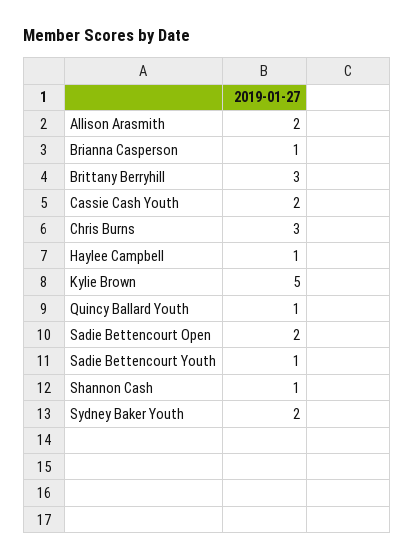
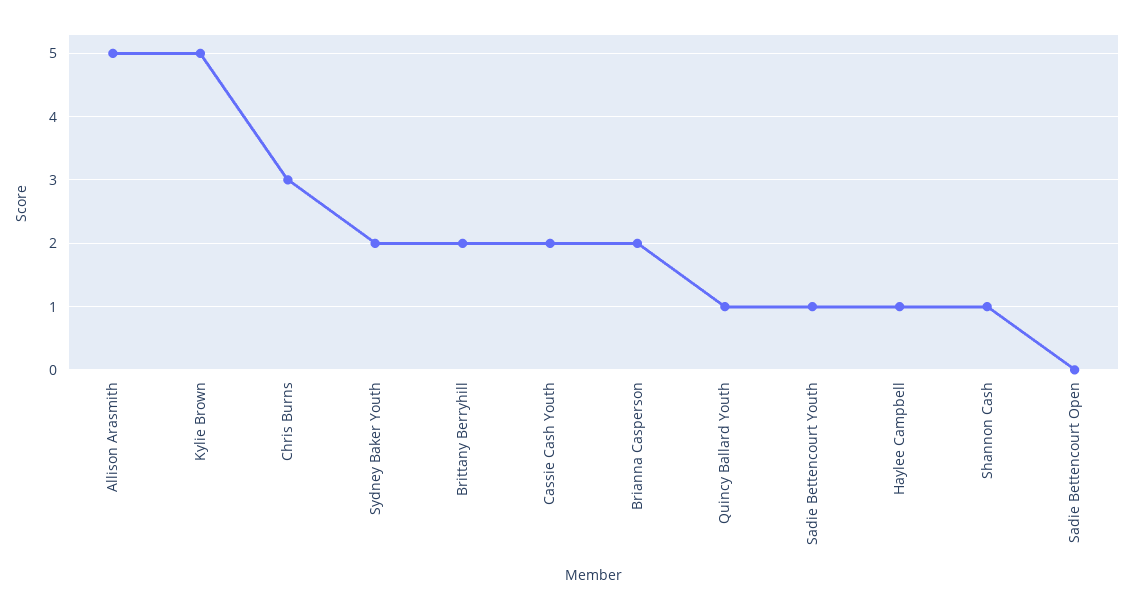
  {
-   "Allison Arasmith": 2,
+   "Allison Arasmith": 5,
-   "Brianna Casperson": 1,
+   "Brianna Casperson": 2,
-   "Brittany Berryhill": 3,
+   "Brittany Berryhill": 2,
    "Cassie Cash Youth": 2,
    "Chris Burns": 3,
    "Haylee Campbell": 1,
    "Kylie Brown": 5,
    "Quincy Ballard Youth": 1,
-   "Sadie Bettencourt Open": 2,
+   "Sadie Bettencourt Open": 0,
    "Sadie Bettencourt Youth": 1,
    "Shannon Cash": 1,
    "Sydney Baker Youth": 2
  }

